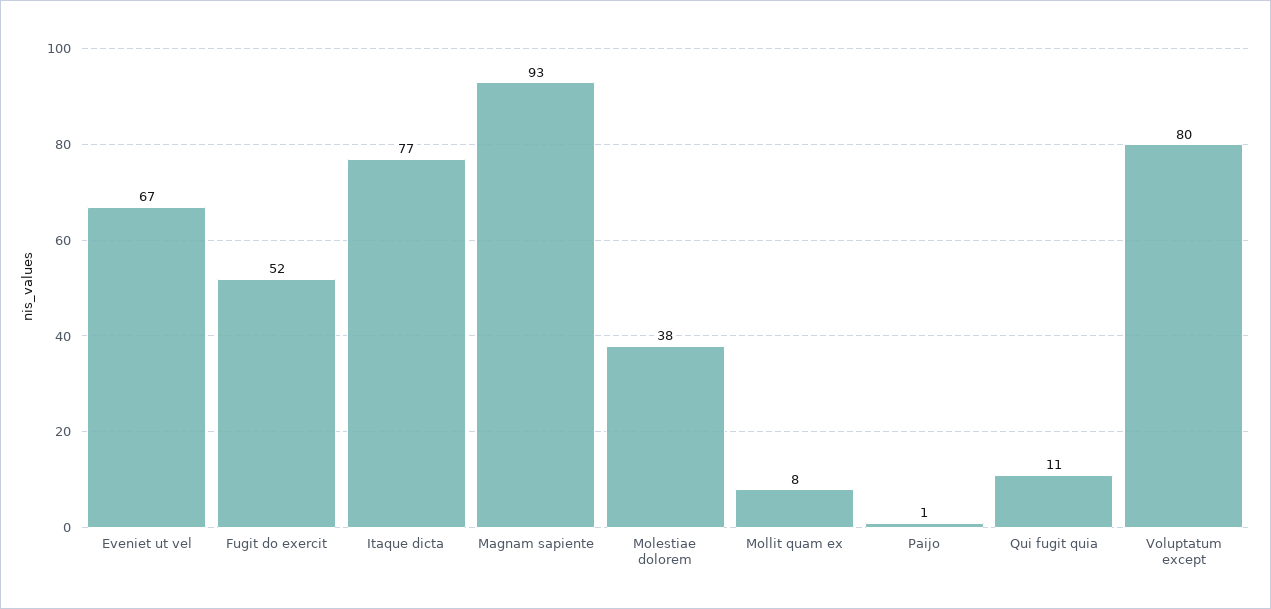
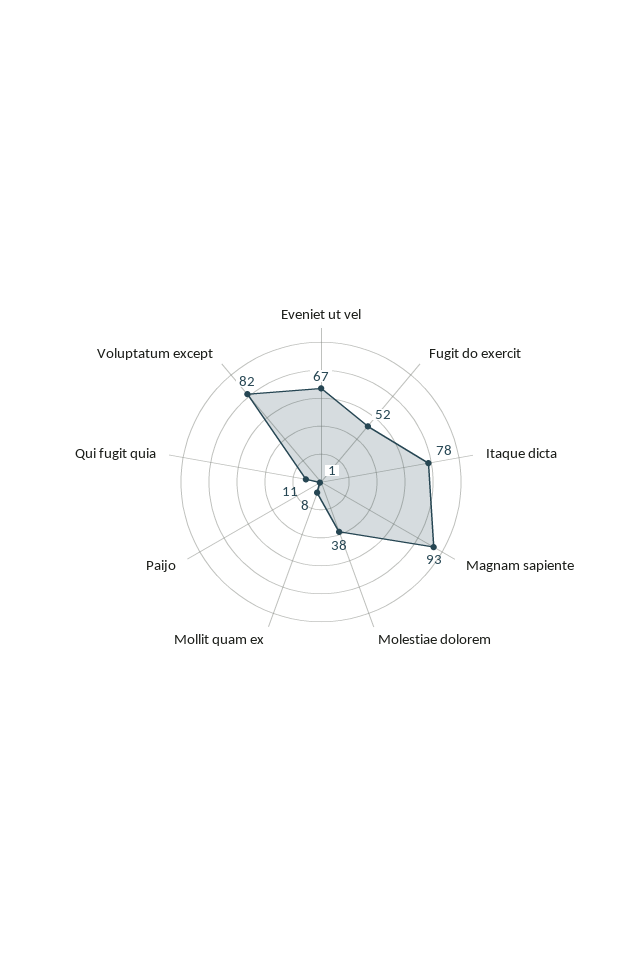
  {
    "Eveniet ut vel": 67,
    "Fugit do exercit": 52,
-   "Itaque dicta": 77,
+   "Itaque dicta": 78,
    "Magnam sapiente": 93,
    "Molestiae dolorem": 38,
    "Mollit quam ex": 8,
    "Paijo": 1,
    "Qui fugit quia": 11,
-   "Voluptatum except": 80
+   "Voluptatum except": 82
  }

